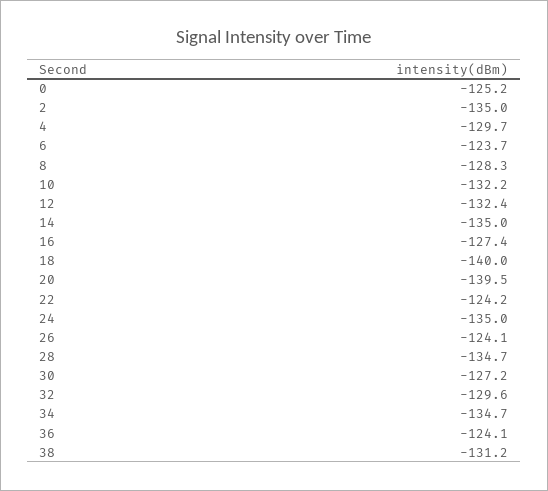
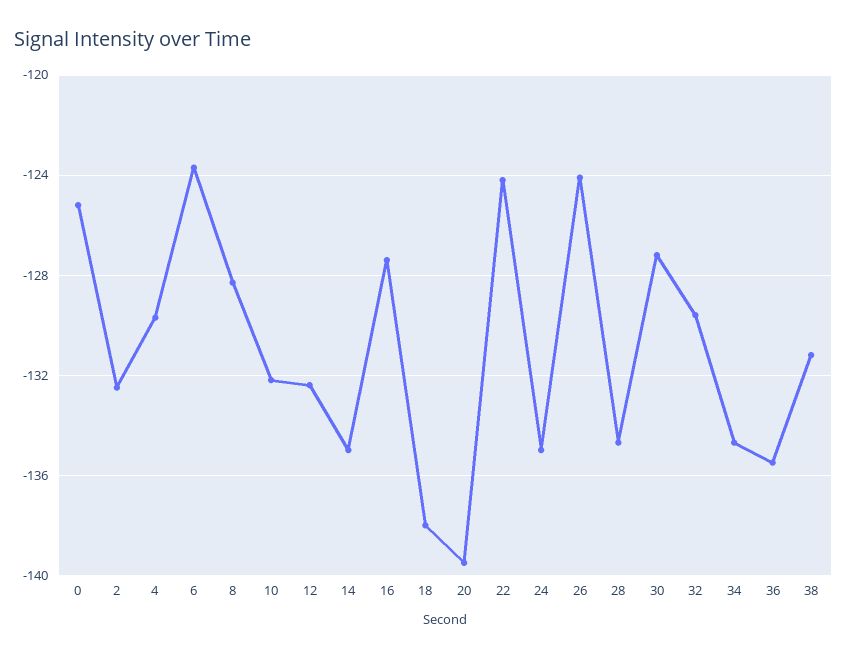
  {
    "0": -125.2,
-   "2": -135,
+   "2": -132.5,
    "4": -129.7,
    "6": -123.7,
    "8": -128.3,
    "10": -132.2,
    "12": -132.4,
    "14": -135,
    "16": -127.4,
-   "18": -140,
+   "18": -138,
    "20": -139.5,
    "22": -124.2,
    "24": -135,
    "26": -124.1,
    "28": -134.7,
    "30": -127.2,
    "32": -129.6,
    "34": -134.7,
-   "36": -124.1,
+   "36": -135.5,
    "38": -131.2
  }

